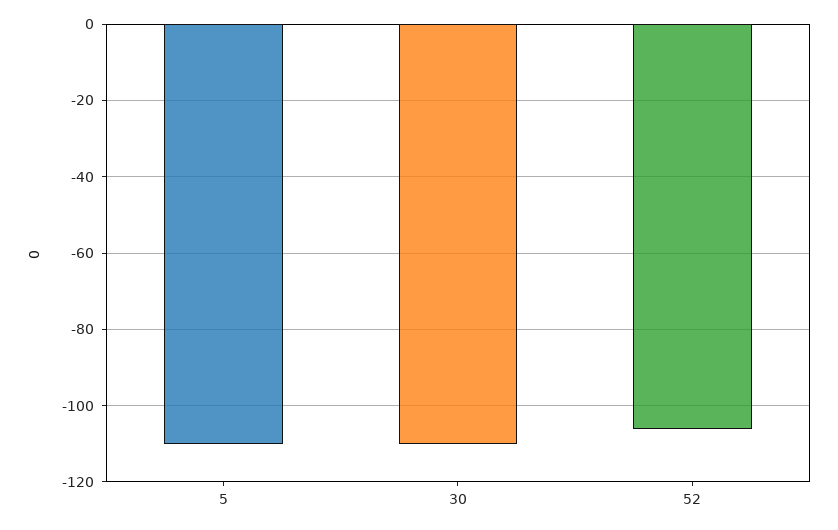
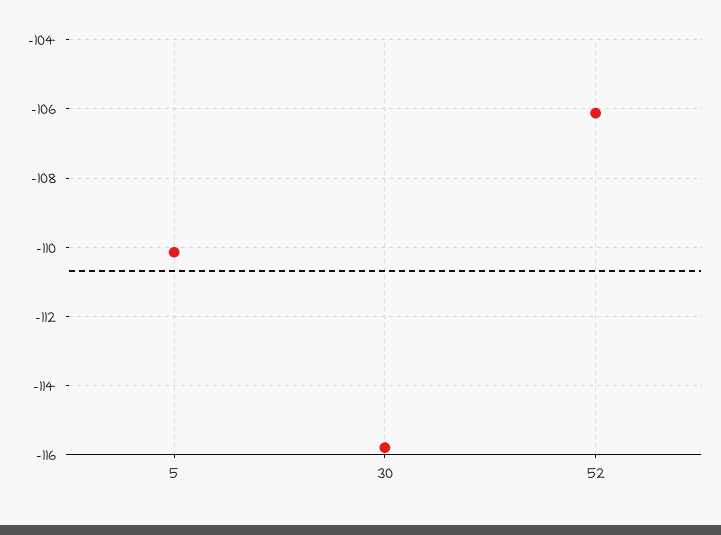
  {
    "5": -110.2,
-   "30": -110,
+   "30": -115.8,
    "52": -106.2
  }

